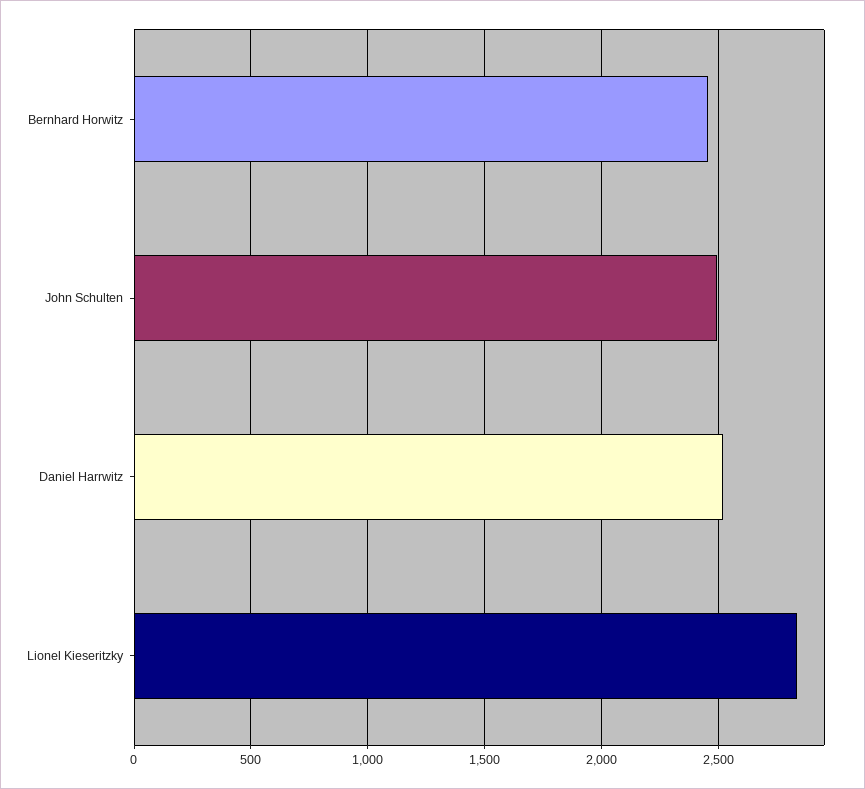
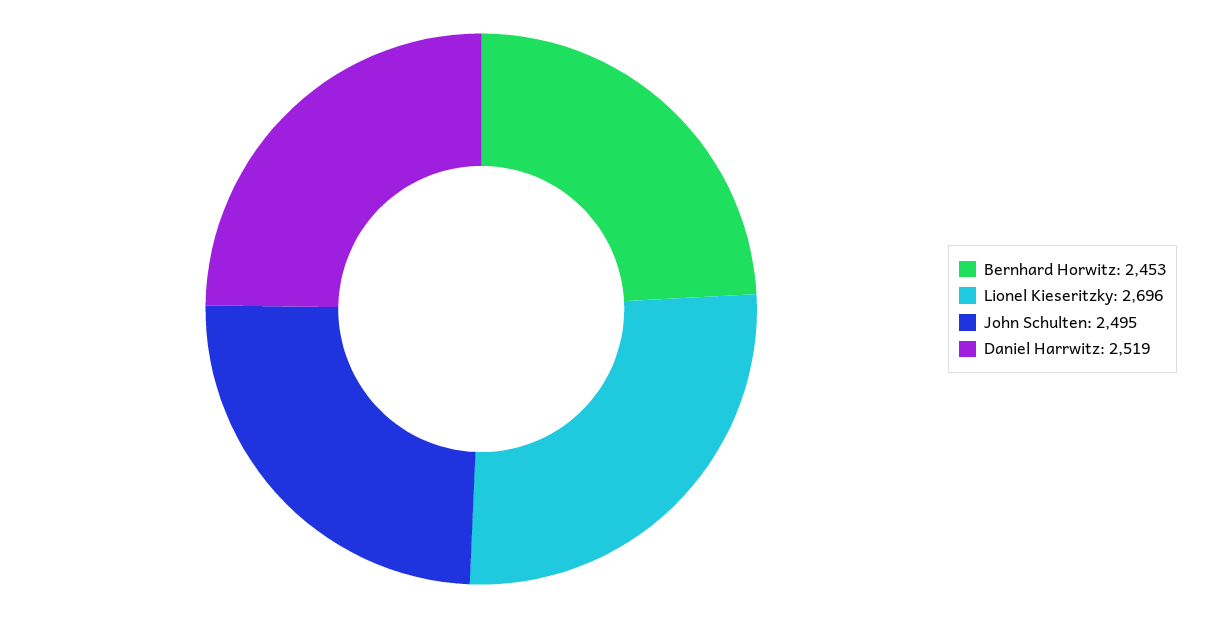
  {
    "Bernhard Horwitz": 2453,
    "John Schulten": 2495,
    "Daniel Harrwitz": 2519,
-   "Lionel Kieseritzky": 2850
+   "Lionel Kieseritzky": 2696
  }

